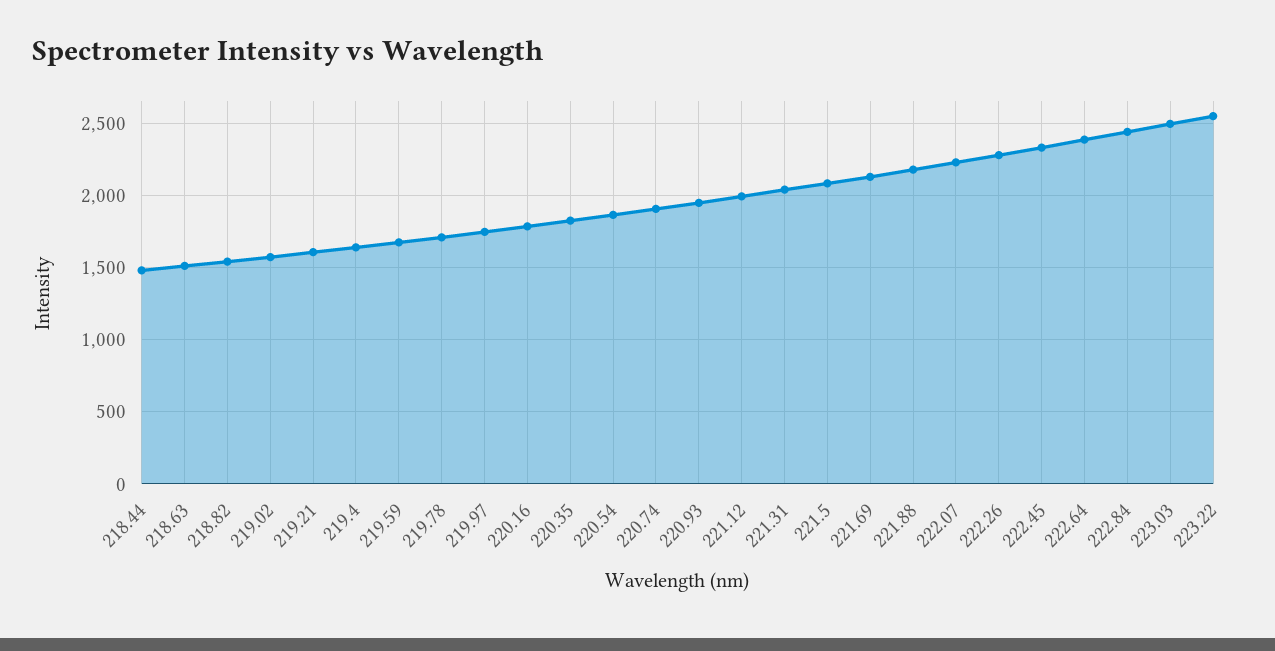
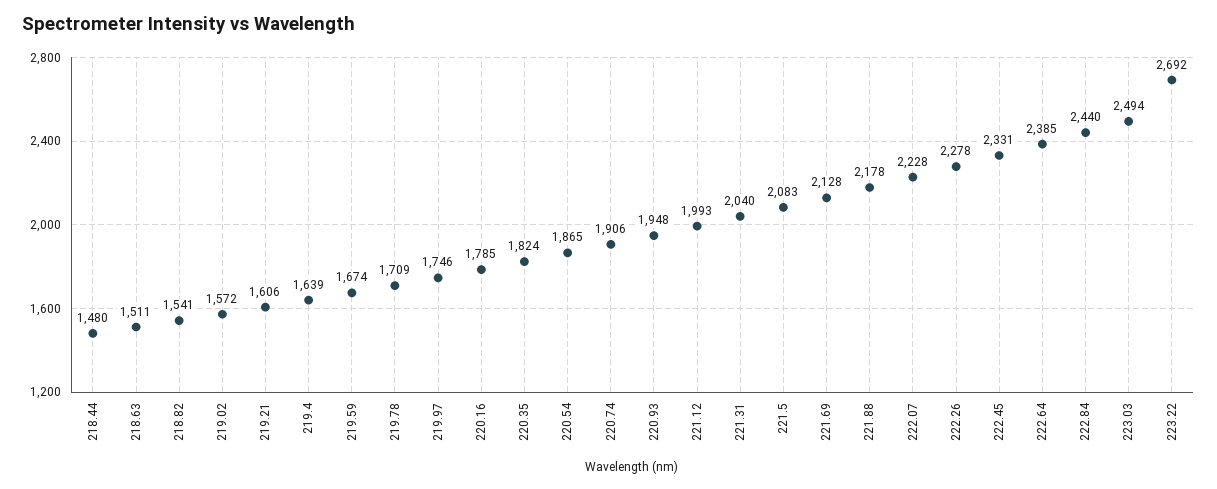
  {
    "218.44": 1480,
    "218.63": 1511,
    "218.82": 1541,
    "219.02": 1572,
    "219.21": 1606,
    "219.4": 1639,
    "219.59": 1674,
    "219.78": 1709,
    "219.97": 1746,
    "220.16": 1785,
    "220.35": 1824,
    "220.54": 1865,
    "220.74": 1906,
    "220.93": 1948,
    "221.12": 1993,
    "221.31": 2040,
    "221.5": 2083,
    "221.69": 2128,
    "221.88": 2178,
    "222.07": 2228,
    "222.26": 2278,
    "222.45": 2331,
    "222.64": 2385,
    "222.84": 2440,
    "223.03": 2494,
-   "223.22": 2550
+   "223.22": 2692
  }

